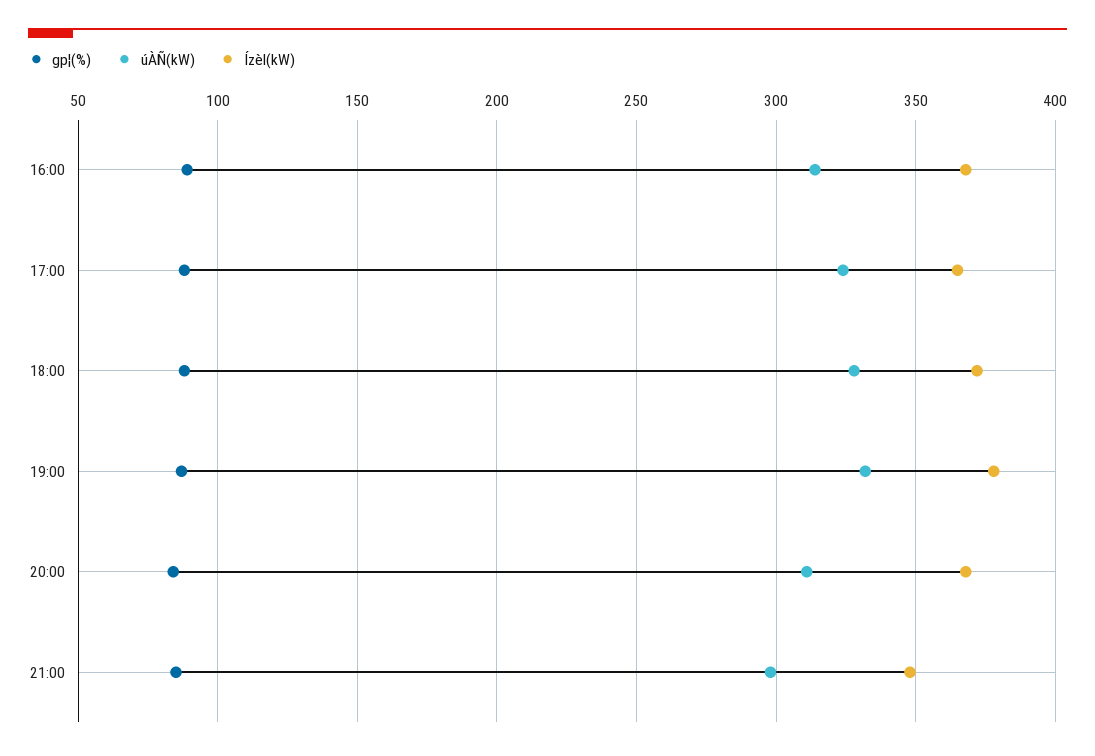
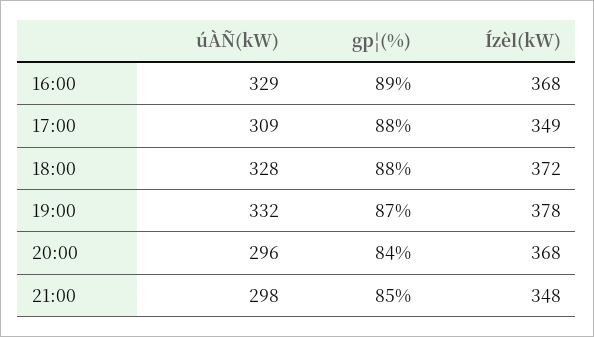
  {
    "gp¦(%)": {
      "16:00": 89,
      "17:00": 88,
      "18:00": 88,
      "19:00": 87,
      "20:00": 84,
      "21:00": 85
    },
    "úÀÑ(kW)": {
-     "16:00": 315,
+     "16:00": 329,
-     "17:00": 325,
+     "17:00": 309,
      "18:00": 328,
      "19:00": 332,
-     "20:00": 310,
+     "20:00": 296,
      "21:00": 298
    },
    "Ízèl(kW)": {
      "16:00": 368,
-     "17:00": 365,
+     "17:00": 349,
      "18:00": 372,
      "19:00": 378,
      "20:00": 368,
      "21:00": 348
    }
  }

